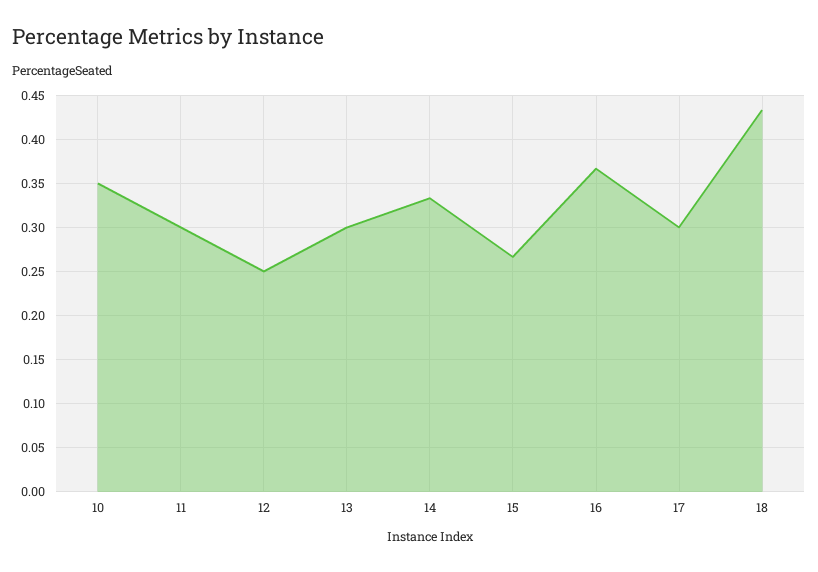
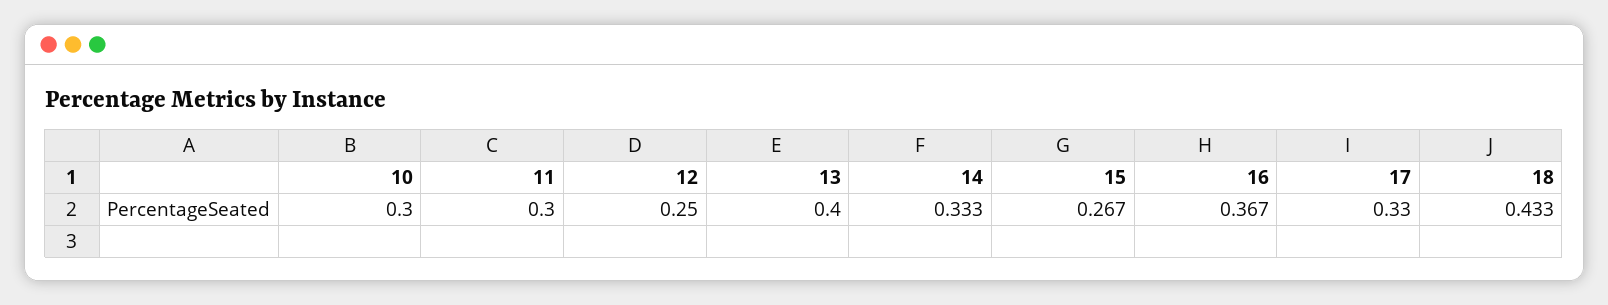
  {
-   "10": 0.35,
+   "10": 0.3,
    "11": 0.3,
    "12": 0.25,
-   "13": 0.3,
+   "13": 0.4,
    "14": 0.333,
    "15": 0.267,
    "16": 0.367,
-   "17": 0.3,
+   "17": 0.33,
    "18": 0.433
  }

